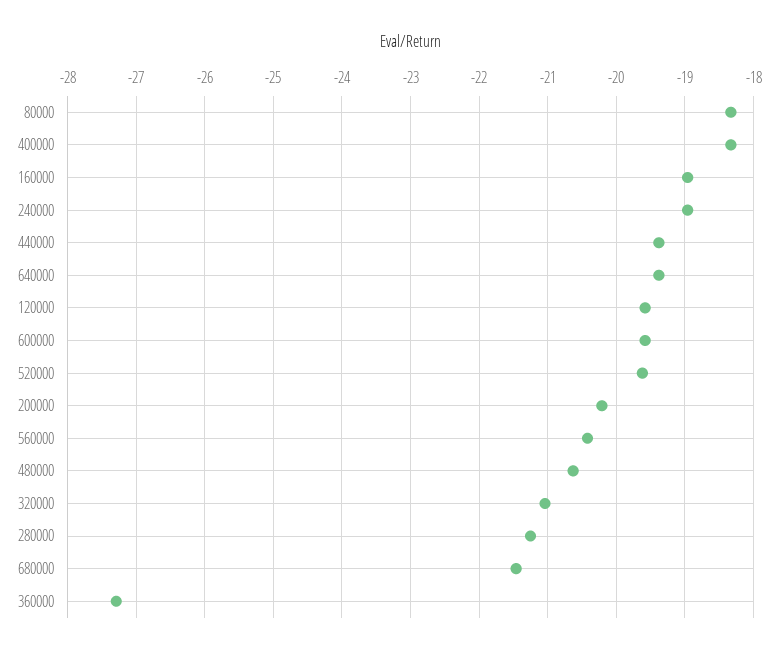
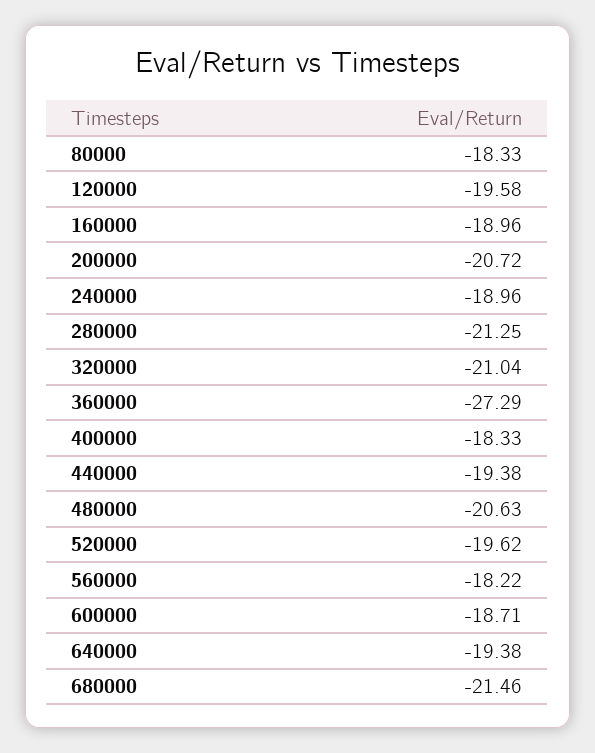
  {
    "80000": -18.33,
    "400000": -18.33,
    "160000": -18.96,
    "240000": -18.96,
    "440000": -19.38,
    "640000": -19.38,
    "120000": -19.58,
-   "600000": -19.6,
+   "600000": -18.71,
    "520000": -19.62,
-   "200000": -20.2,
+   "200000": -20.72,
-   "560000": -20.4,
+   "560000": -18.22,
    "480000": -20.63,
    "320000": -21.04,
    "280000": -21.25,
    "680000": -21.46,
    "360000": -27.29
  }

